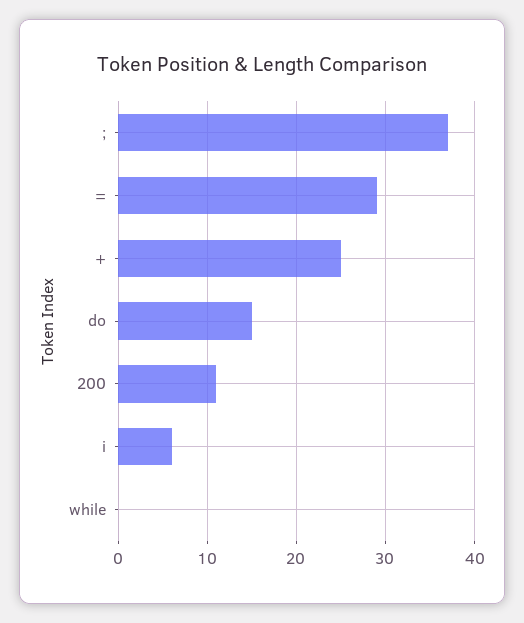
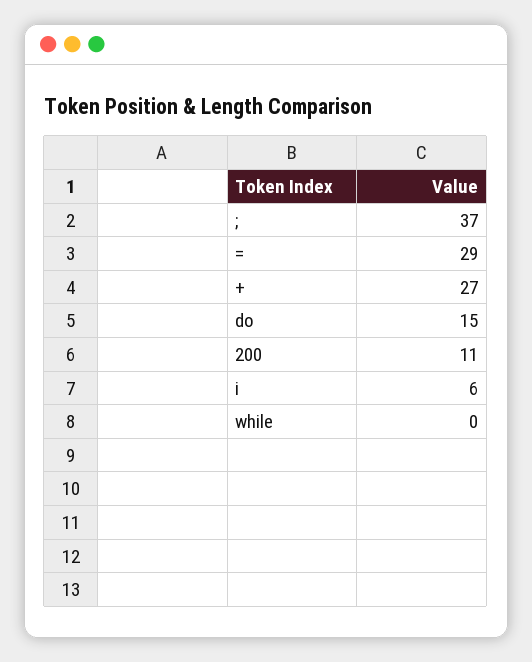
  {
    ";": 37,
    "=": 29,
-   "+": 25,
+   "+": 27,
    "do": 15,
    "200": 11,
    "i": 6,
    "while": 0
  }

